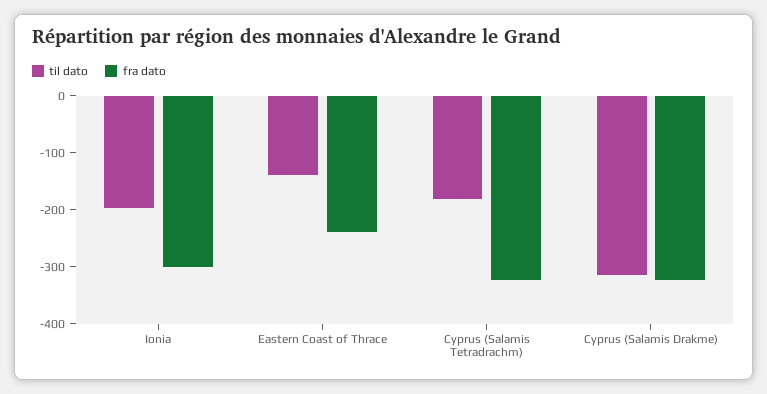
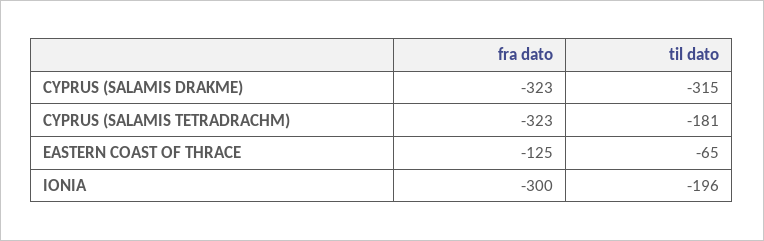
  {
    "til dato": {
      "Ionia": -196,
-     "Eastern Coast of Thrace": -140,
+     "Eastern Coast of Thrace": -65,
      "Cyprus (Salamis Tetradrachm)": -181,
      "Cyprus (Salamis Drakme)": -315
    },
    "fra dato": {
      "Ionia": -300,
-     "Eastern Coast of Thrace": -240,
+     "Eastern Coast of Thrace": -125,
      "Cyprus (Salamis Tetradrachm)": -323,
      "Cyprus (Salamis Drakme)": -323
    }
  }

